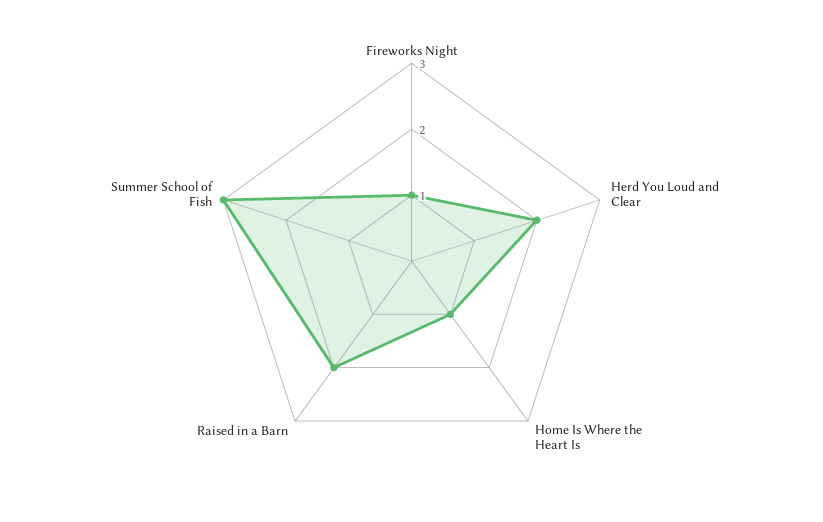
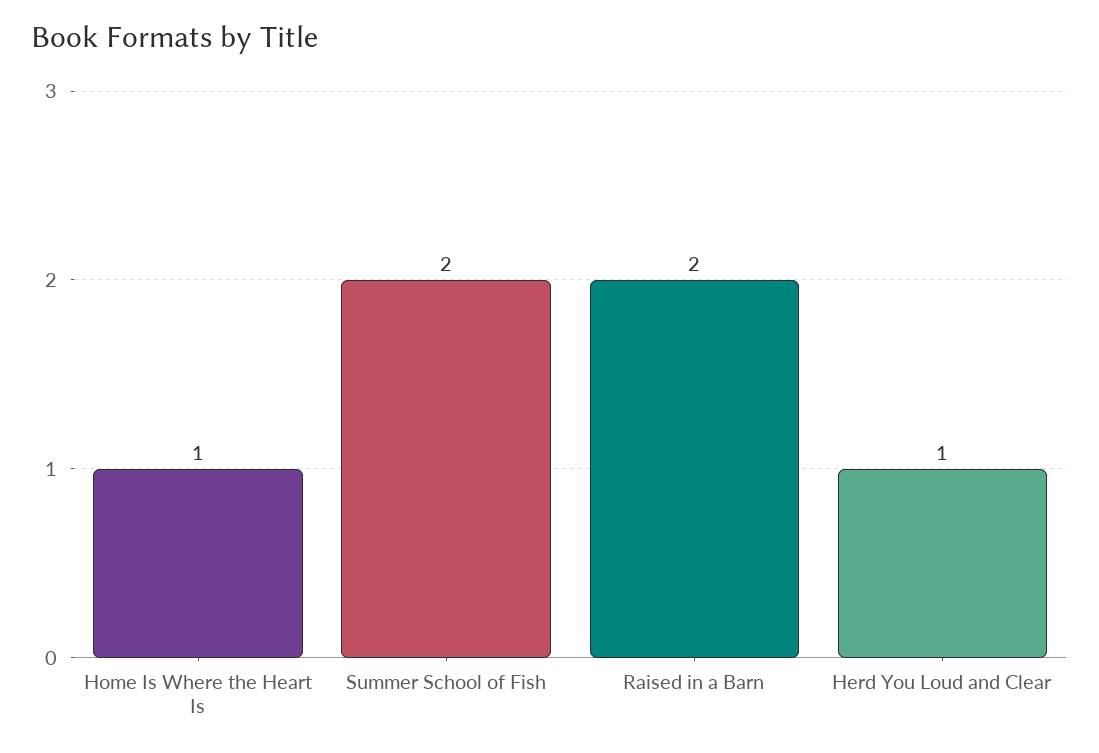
  {
-   "Fireworks Night": 1,
-   "Herd You Loud and Clear": 2,
+   "Herd You Loud and Clear": 1,
    "Home Is Where the Heart Is": 1,
    "Raised in a Barn": 2,
-   "Summer School of Fish": 3
+   "Summer School of Fish": 2
  }

